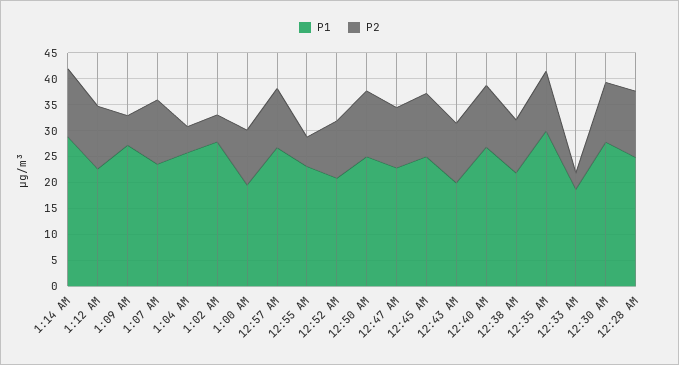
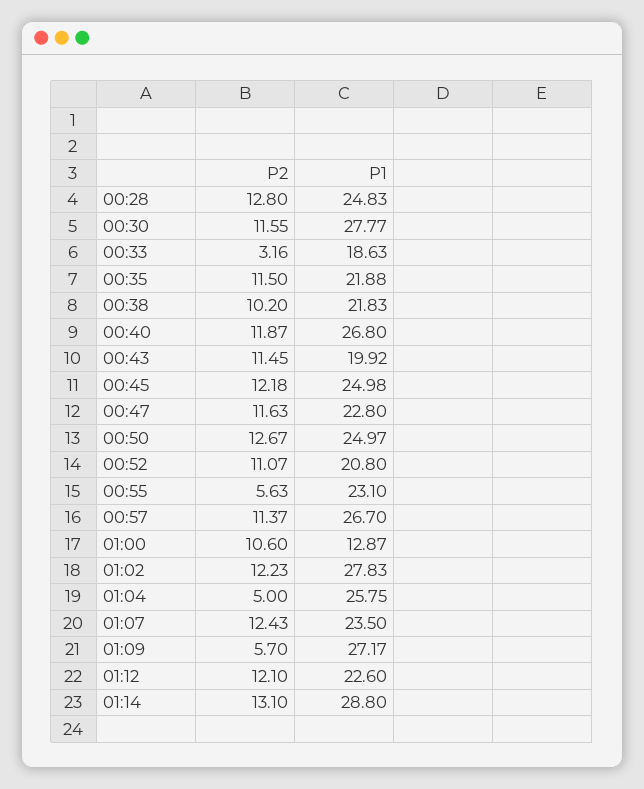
  {
    "P1": {
      "1:14 AM": 28.8,
      "1:12 AM": 22.6,
      "1:09 AM": 27.17,
      "1:07 AM": 23.5,
      "1:04 AM": 25.75,
      "1:02 AM": 27.83,
-     "1:00 AM": 20,
+     "1:00 AM": 12.87,
      "12:57 AM": 26.7,
      "12:55 AM": 23.1,
      "12:52 AM": 20.8,
      "12:50 AM": 24.97,
      "12:47 AM": 22.8,
      "12:45 AM": 24.98,
      "12:43 AM": 19.92,
      "12:40 AM": 26.8,
      "12:38 AM": 21.83,
-     "12:35 AM": 30,
+     "12:35 AM": 21.88,
      "12:33 AM": 18.63,
      "12:30 AM": 27.77,
      "12:28 AM": 24.83
    },
    "P2": {
      "1:14 AM": 13.1,
      "1:12 AM": 12.1,
      "1:09 AM": 5.7,
      "1:07 AM": 12.43,
      "1:04 AM": 5,
-     "1:02 AM": 5,
+     "1:02 AM": 12.23,
      "1:00 AM": 10.6,
      "12:57 AM": 11.37,
      "12:55 AM": 5.63,
      "12:52 AM": 11.07,
      "12:50 AM": 12.67,
      "12:47 AM": 11.63,
      "12:45 AM": 12.18,
      "12:43 AM": 11.45,
      "12:40 AM": 11.87,
      "12:38 AM": 10.2,
      "12:35 AM": 11.5,
      "12:33 AM": 3.16,
      "12:30 AM": 11.55,
      "12:28 AM": 12.8
    }
  }

